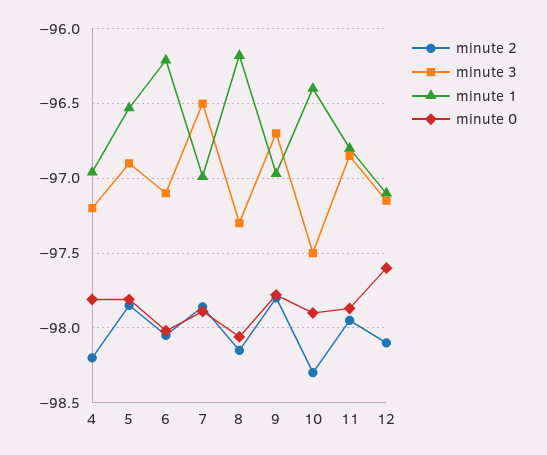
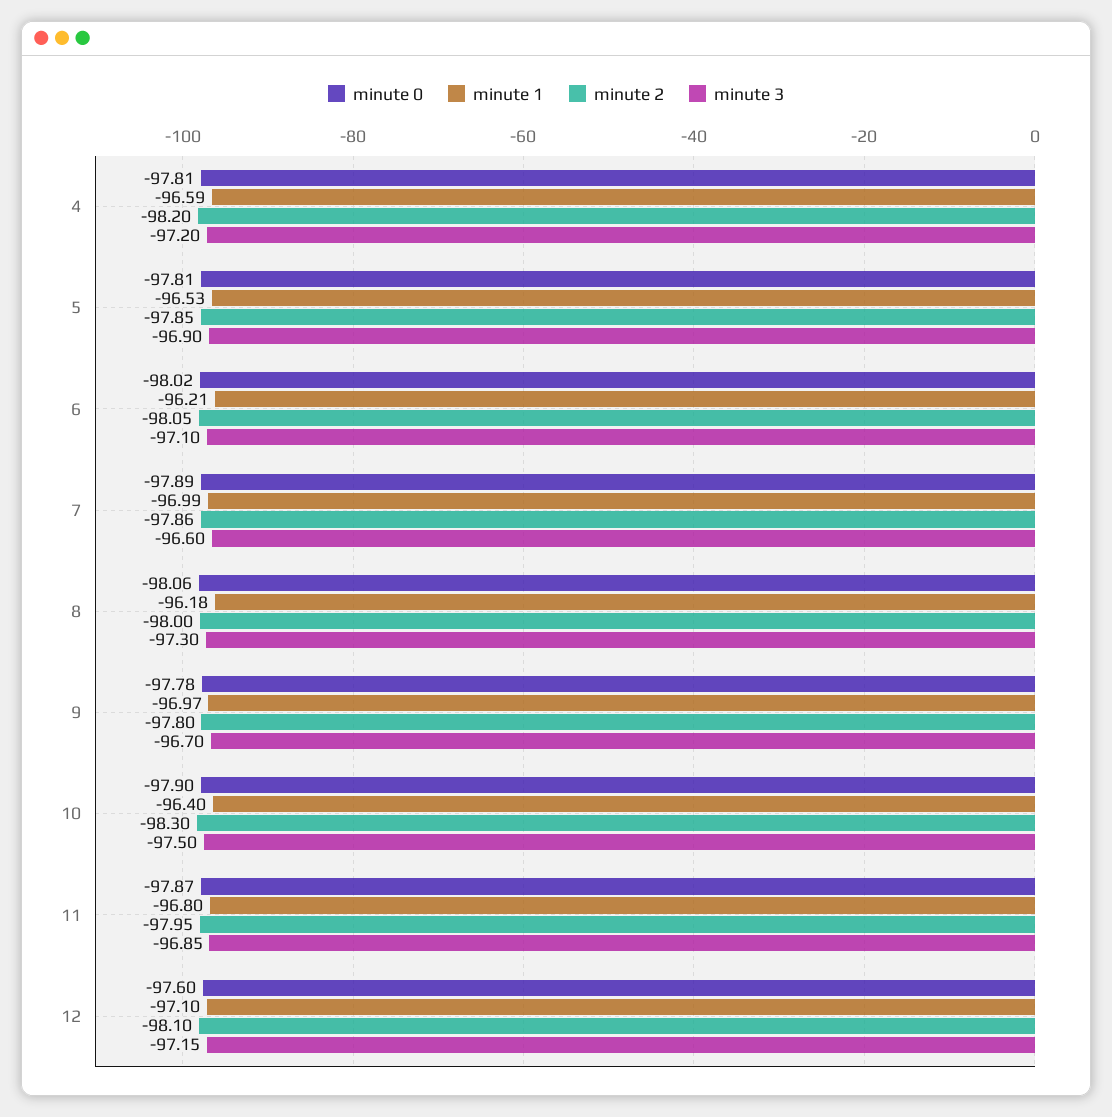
  {
    "minute 2": {
      "4": -98.2,
      "5": -97.85,
      "6": -98.05,
      "7": -97.86,
-     "8": -98.15,
+     "8": -98,
      "9": -97.8,
      "10": -98.3,
      "11": -97.95,
      "12": -98.1
    },
    "minute 3": {
      "4": -97.2,
      "5": -96.9,
      "6": -97.1,
-     "7": -96.5,
+     "7": -96.6,
      "8": -97.3,
      "9": -96.7,
      "10": -97.5,
      "11": -96.85,
      "12": -97.15
    },
    "minute 1": {
-     "4": -96.95,
+     "4": -96.59,
      "5": -96.53,
      "6": -96.21,
      "7": -96.99,
      "8": -96.18,
      "9": -96.97,
      "10": -96.4,
      "11": -96.8,
      "12": -97.1
    },
    "minute 0": {
      "4": -97.81,
      "5": -97.81,
      "6": -98.02,
      "7": -97.89,
      "8": -98.06,
      "9": -97.78,
      "10": -97.9,
      "11": -97.87,
      "12": -97.6
    }
  }

